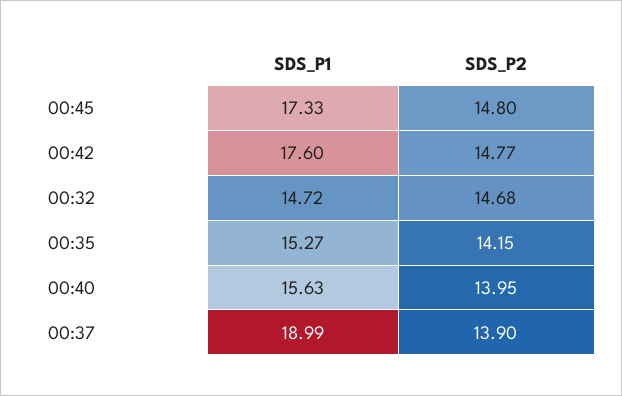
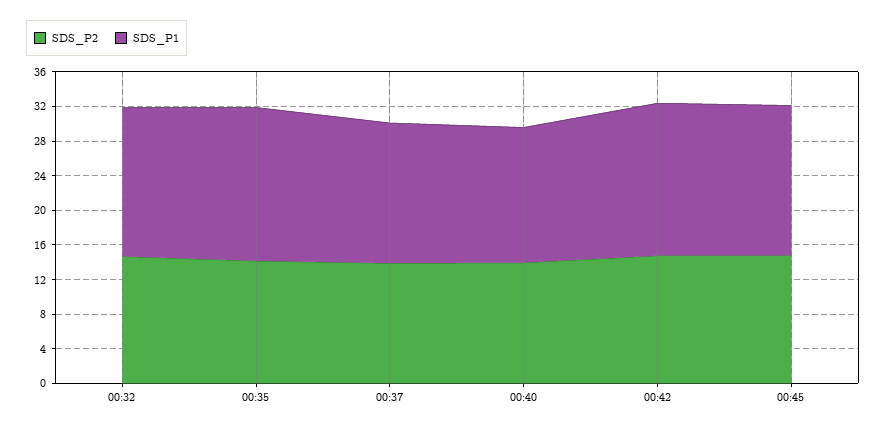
  {
    "SDS_P1": {
      "00:45": 17.33,
      "00:42": 17.6,
-     "00:32": 14.72,
+     "00:32": 17,
-     "00:35": 15.27,
+     "00:35": 18,
      "00:40": 15.63,
-     "00:37": 18.99
+     "00:37": 16
    },
    "SDS_P2": {
      "00:45": 14.8,
      "00:42": 14.77,
      "00:32": 14.68,
      "00:35": 14.15,
      "00:40": 13.95,
      "00:37": 13.9
    }
  }

